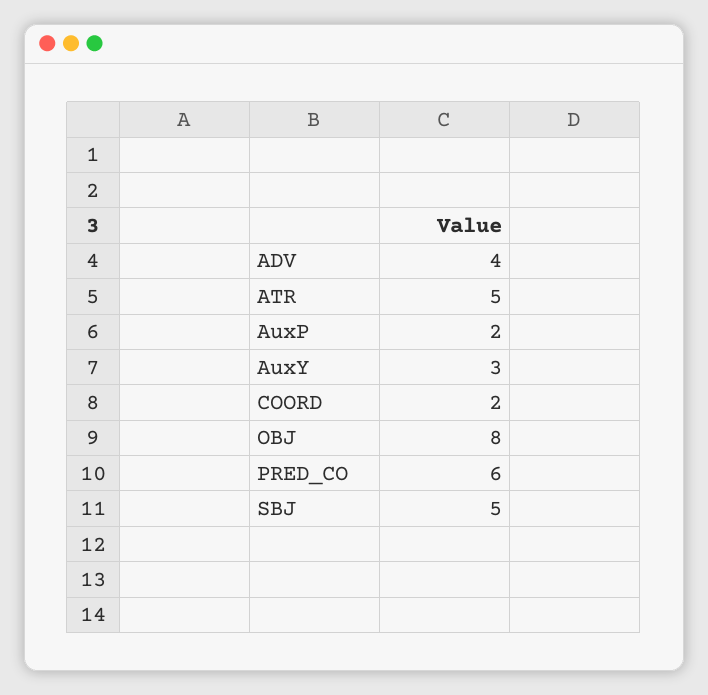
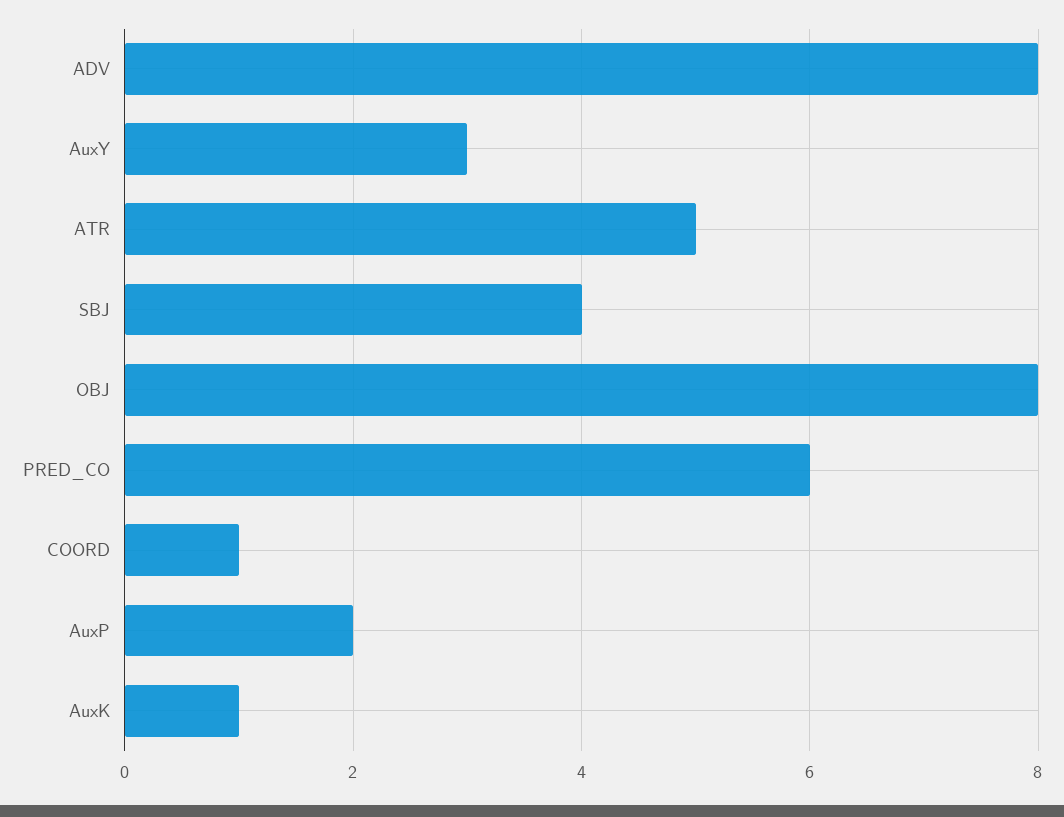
  {
-   "ADV": 4,
+   "ADV": 8,
    "ATR": 5,
    "AuxP": 2,
    "AuxY": 3,
-   "COORD": 2,
+   "COORD": 1,
    "OBJ": 8,
    "PRED_CO": 6,
-   "SBJ": 5
+   "SBJ": 4,
+   "AuxK": 1
  }

